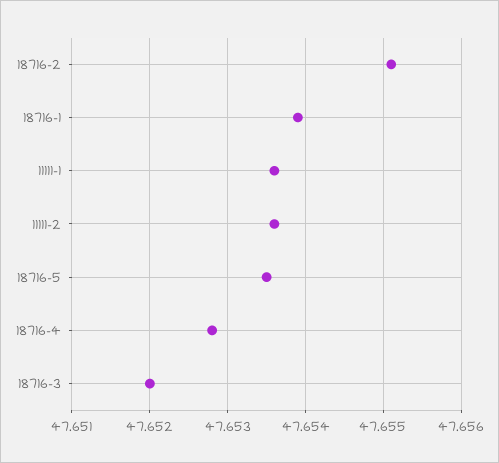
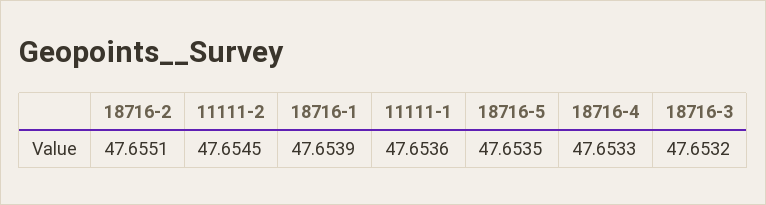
  {
    "18716-2": 47.6551,
    "18716-1": 47.6539,
    "11111-1": 47.6536,
-   "11111-2": 47.6536,
+   "11111-2": 47.6545,
    "18716-5": 47.6535,
-   "18716-4": 47.6528,
+   "18716-4": 47.6533,
-   "18716-3": 47.652
+   "18716-3": 47.6532
  }

